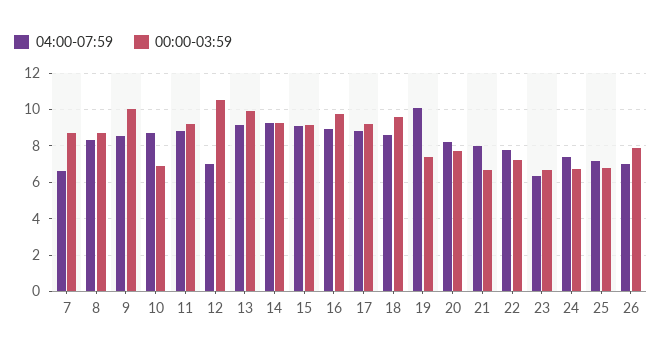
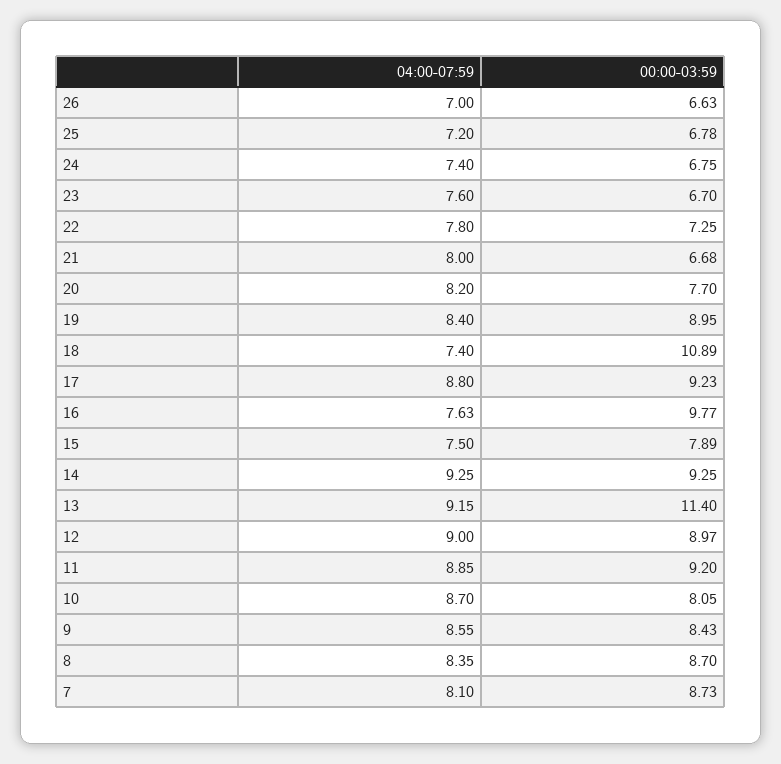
  {
    "04:00-07:59": {
-     "7": 6.5,
+     "7": 8.1,
      "8": 8.35,
      "9": 8.55,
      "10": 8.7,
      "11": 8.85,
-     "12": 7,
+     "12": 9,
      "13": 9.15,
      "14": 9.25,
-     "15": 9,
+     "15": 7.5,
-     "16": 9,
+     "16": 7.63,
      "17": 8.8,
-     "18": 8.5,
+     "18": 7.4,
-     "19": 10,
+     "19": 8.4,
      "20": 8.2,
      "21": 8,
      "22": 7.8,
-     "23": 6.5,
+     "23": 7.6,
      "24": 7.4,
      "25": 7.2,
      "26": 7
    },
    "00:00-03:59": {
      "7": 8.73,
      "8": 8.7,
-     "9": 10,
+     "9": 8.43,
-     "10": 7,
+     "10": 8.05,
      "11": 9.2,
-     "12": 10.5,
+     "12": 8.97,
-     "13": 10,
+     "13": 11.4,
      "14": 9.25,
-     "15": 9,
+     "15": 7.89,
      "16": 9.77,
      "17": 9.23,
-     "18": 9.5,
+     "18": 10.89,
-     "19": 7.5,
+     "19": 8.95,
      "20": 7.7,
      "21": 6.68,
      "22": 7.25,
      "23": 6.7,
      "24": 6.75,
      "25": 6.78,
-     "26": 8
+     "26": 6.63
    }
  }

